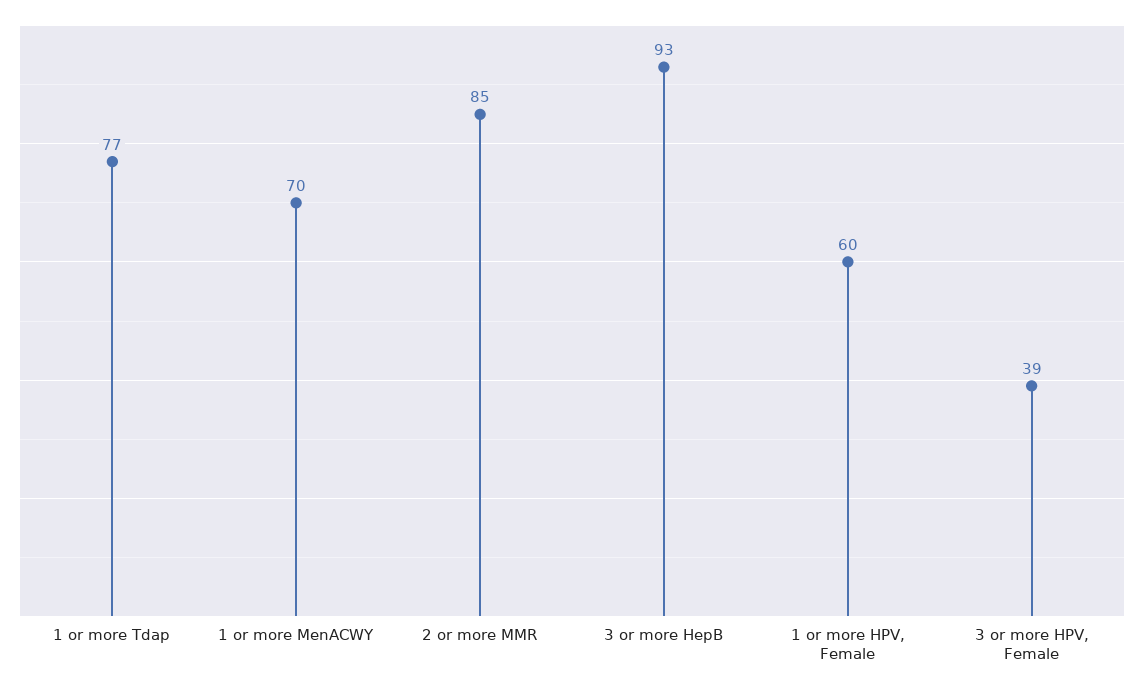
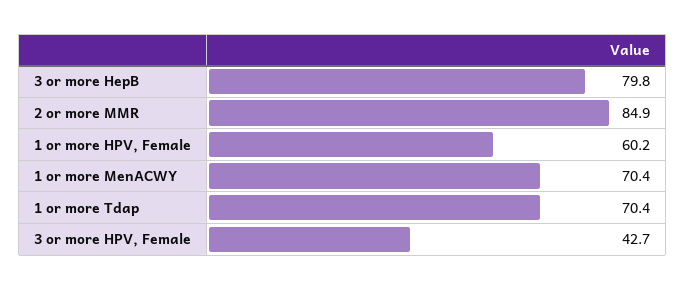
  {
-   "1 or more Tdap": 77,
+   "1 or more Tdap": 70.4,
    "1 or more MenACWY": 70.4,
    "2 or more MMR": 84.9,
-   "3 or more HepB": 93,
+   "3 or more HepB": 79.8,
    "1 or more HPV, Female": 60.2,
-   "3 or more HPV, Female": 39
+   "3 or more HPV, Female": 42.7
  }

